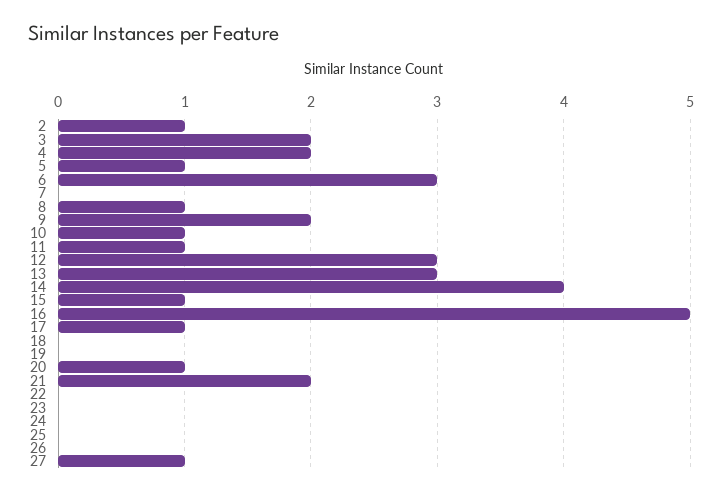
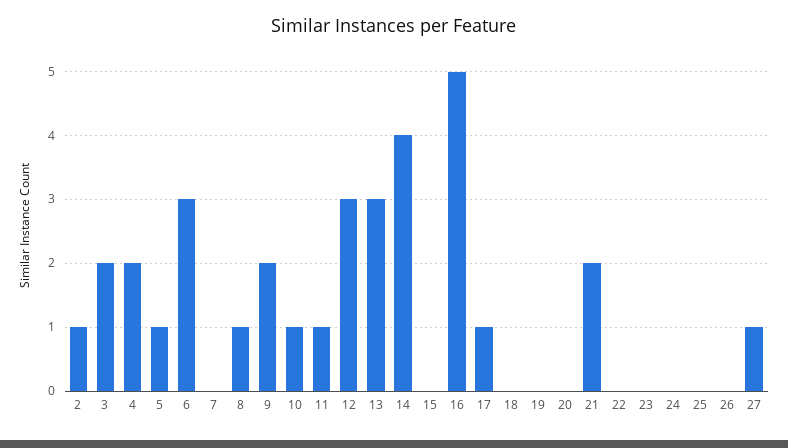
  {
    "2": 1,
    "3": 2,
    "4": 2,
    "5": 1,
    "6": 3,
    "7": 0,
    "8": 1,
    "9": 2,
    "10": 1,
    "11": 1,
    "12": 3,
    "13": 3,
    "14": 4,
-   "15": 1,
+   "15": 0,
    "16": 5,
    "17": 1,
    "18": 0,
    "19": 0,
-   "20": 1,
+   "20": 0,
    "21": 2,
    "22": 0,
    "23": 0,
    "24": 0,
    "25": 0,
    "26": 0,
    "27": 1
  }

